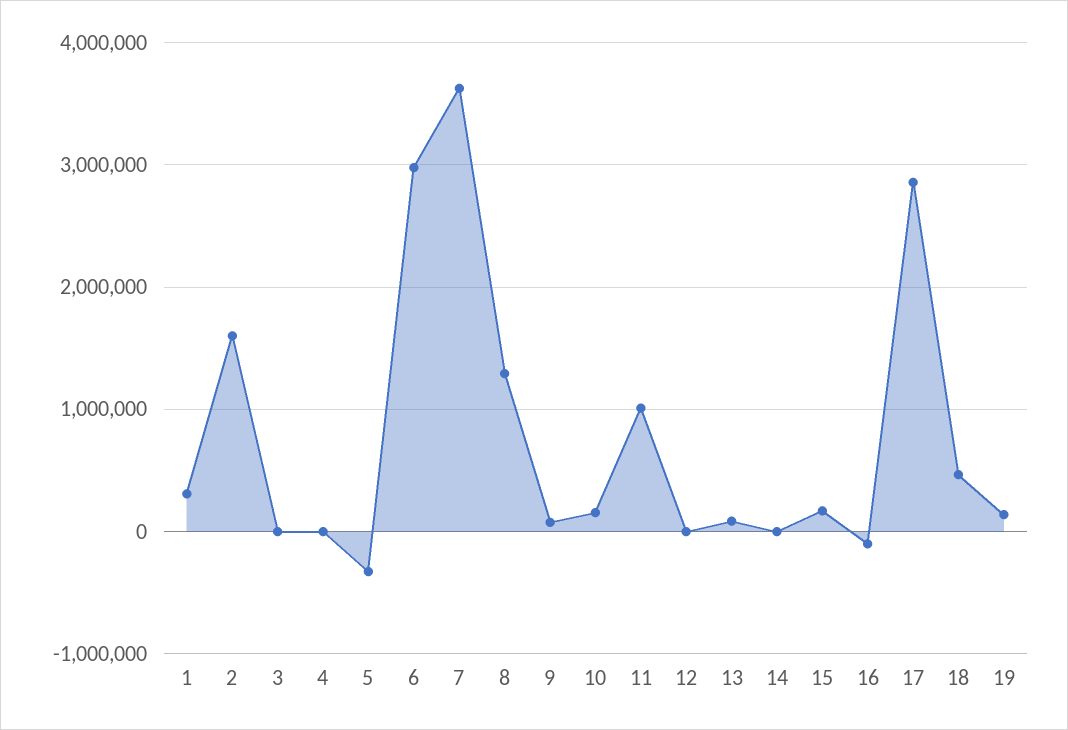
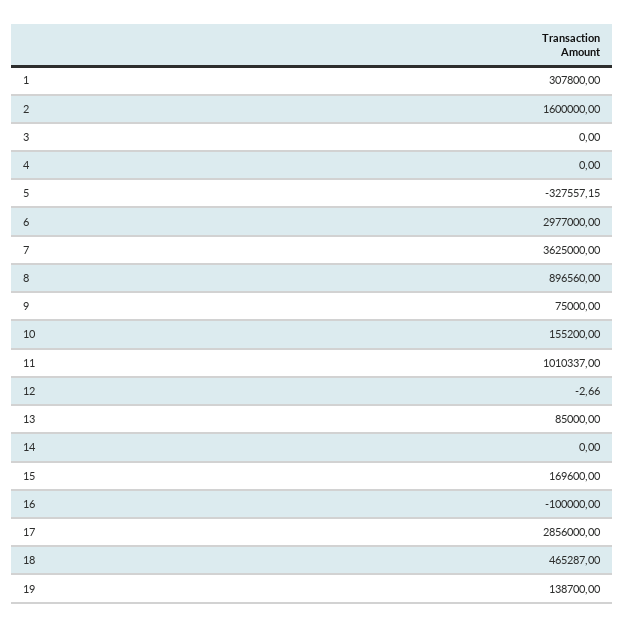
  {
    "1": 307800,
    "2": 1600000,
    "3": 0,
    "4": 0,
    "5": -327557.15,
    "6": 2977000,
    "7": 3625000,
-   "8": 1300000,
+   "8": 896560,
    "9": 75000,
    "10": 155200,
    "11": 1010337,
    "12": -2.66,
    "13": 85000,
    "14": 0,
    "15": 169600,
    "16": -100000,
    "17": 2856000,
    "18": 465287,
    "19": 138700
  }

